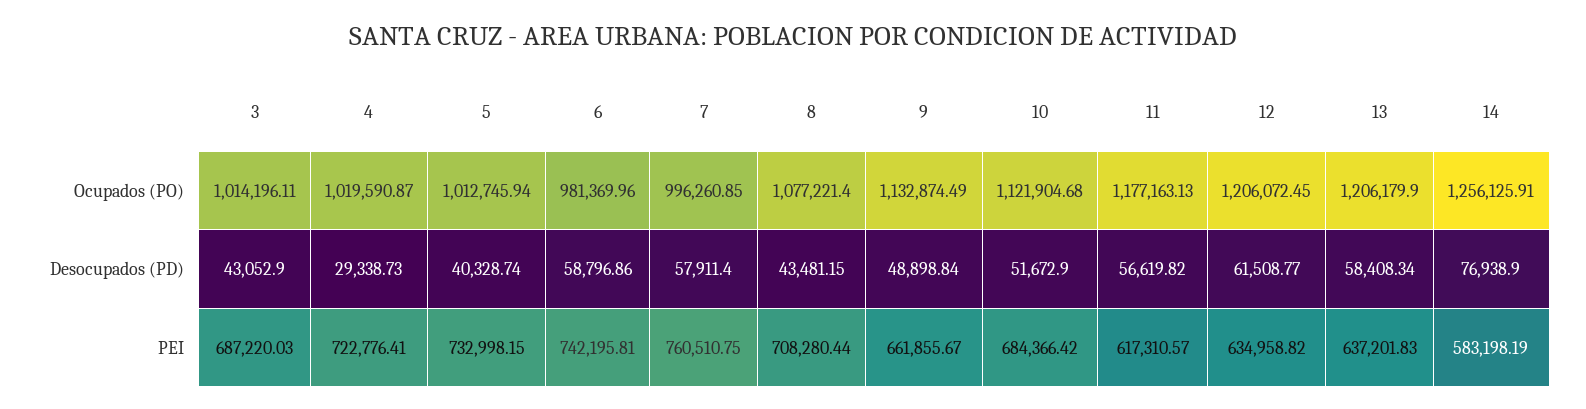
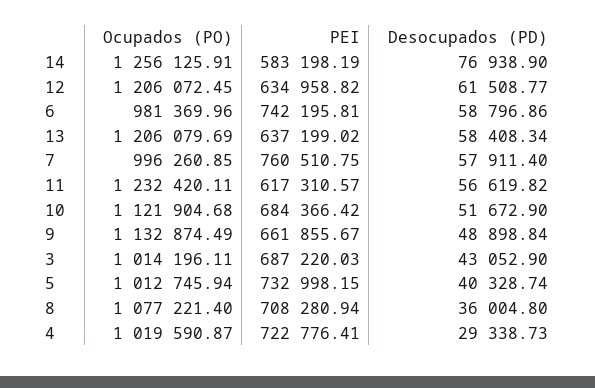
  {
    "3": {
      "Ocupados (PO)": 1014196.11,
      "Desocupados (PD)": 43052.9,
      "PEI": 687220.03
    },
    "4": {
      "Ocupados (PO)": 1019590.87,
      "Desocupados (PD)": 29338.73,
      "PEI": 722776.41
    },
    "5": {
      "Ocupados (PO)": 1012745.94,
      "Desocupados (PD)": 40328.74,
      "PEI": 732998.15
    },
    "6": {
      "Ocupados (PO)": 981369.96,
      "Desocupados (PD)": 58796.86,
      "PEI": 742195.81
    },
    "7": {
      "Ocupados (PO)": 996260.85,
      "Desocupados (PD)": 57911.4,
      "PEI": 760510.75
    },
    "8": {
      "Ocupados (PO)": 1077221.4,
-     "Desocupados (PD)": 43481.15,
+     "Desocupados (PD)": 36004.8,
-     "PEI": 708280.44
+     "PEI": 708280.94
    },
    "9": {
      "Ocupados (PO)": 1132874.49,
      "Desocupados (PD)": 48898.84,
      "PEI": 661855.67
    },
    "10": {
      "Ocupados (PO)": 1121904.68,
      "Desocupados (PD)": 51672.9,
      "PEI": 684366.42
    },
    "11": {
-     "Ocupados (PO)": 1177163.13,
+     "Ocupados (PO)": 1232420.11,
      "Desocupados (PD)": 56619.82,
      "PEI": 617310.57
    },
    "12": {
      "Ocupados (PO)": 1206072.45,
      "Desocupados (PD)": 61508.77,
      "PEI": 634958.82
    },
    "13": {
-     "Ocupados (PO)": 1206179.9,
+     "Ocupados (PO)": 1206079.69,
      "Desocupados (PD)": 58408.34,
-     "PEI": 637201.83
+     "PEI": 637199.02
    },
    "14": {
      "Ocupados (PO)": 1256125.91,
      "Desocupados (PD)": 76938.9,
      "PEI": 583198.19
    }
  }

